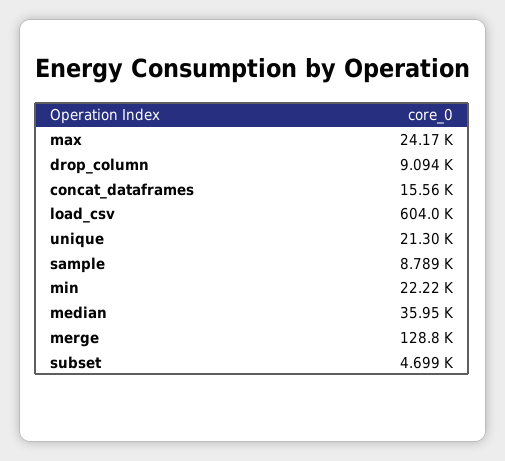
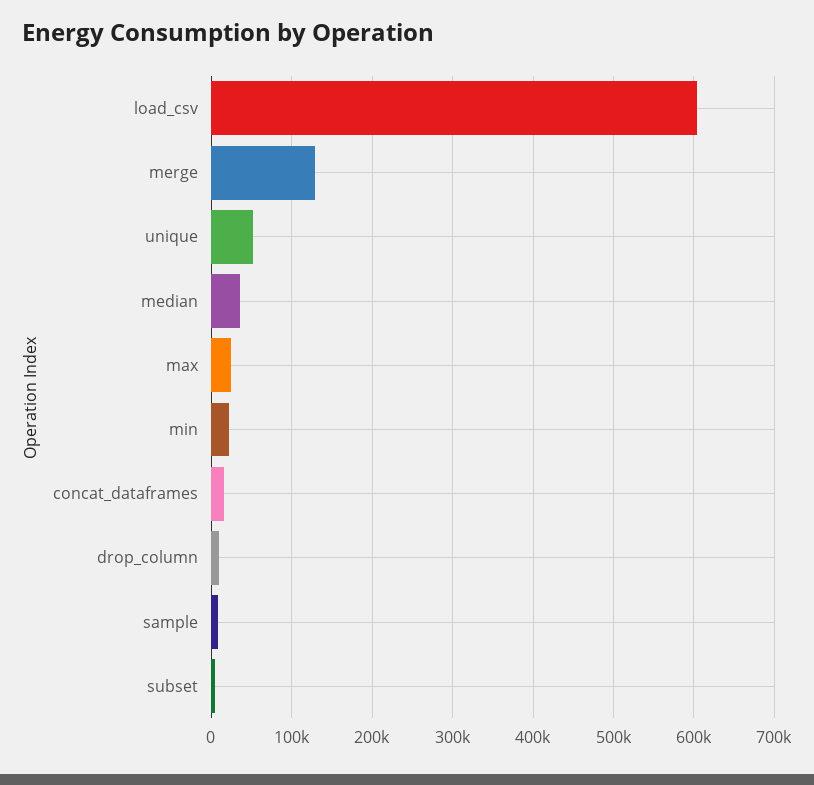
  {
    "max": 24170,
    "drop_column": 9094,
    "concat_dataframes": 15560,
    "load_csv": 604000,
-   "unique": 21300,
+   "unique": 50000,
    "sample": 8789,
    "min": 22220,
    "median": 35950,
    "merge": 128800,
    "subset": 4699
  }

